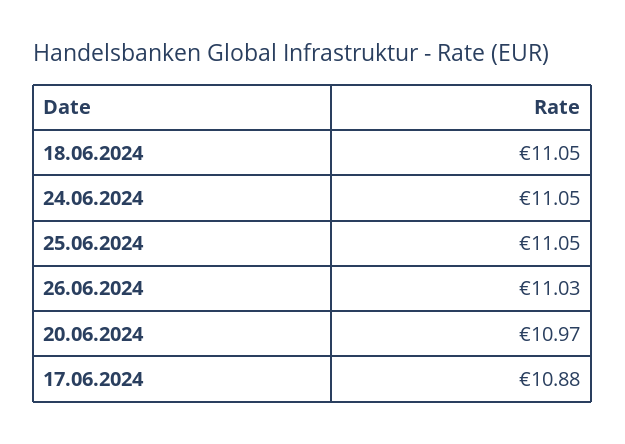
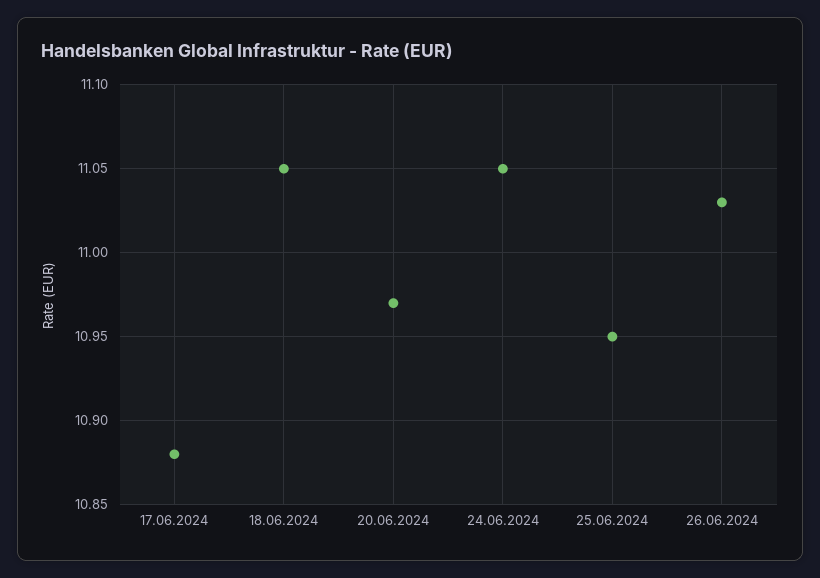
  {
    "18.06.2024": 11.05,
    "24.06.2024": 11.05,
-   "25.06.2024": 11.05,
+   "25.06.2024": 10.95,
    "26.06.2024": 11.03,
    "20.06.2024": 10.97,
    "17.06.2024": 10.88
  }

